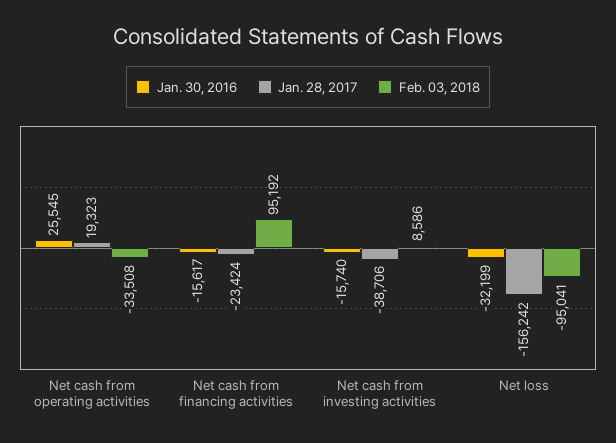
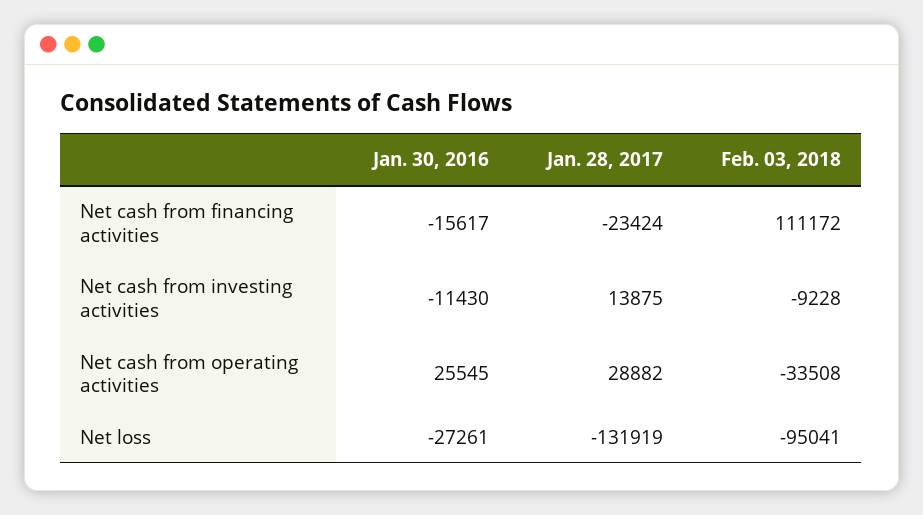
  {
    "Jan. 30, 2016": {
      "Net cash from operating activities": 25545,
      "Net cash from financing activities": -15617,
-     "Net cash from investing activities": -15740,
+     "Net cash from investing activities": -11430,
-     "Net loss": -32199
+     "Net loss": -27261
    },
    "Jan. 28, 2017": {
-     "Net cash from operating activities": 19323,
+     "Net cash from operating activities": 28882,
      "Net cash from financing activities": -23424,
-     "Net cash from investing activities": -38706,
+     "Net cash from investing activities": 13875,
-     "Net loss": -156242
+     "Net loss": -131919
    },
    "Feb. 03, 2018": {
      "Net cash from operating activities": -33508,
-     "Net cash from financing activities": 95192,
+     "Net cash from financing activities": 111172,
-     "Net cash from investing activities": 8586,
+     "Net cash from investing activities": -9228,
      "Net loss": -95041
    }
  }

